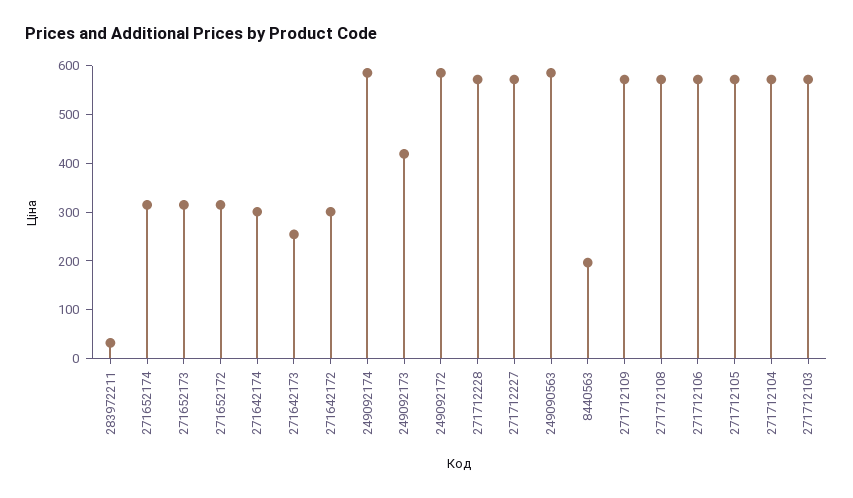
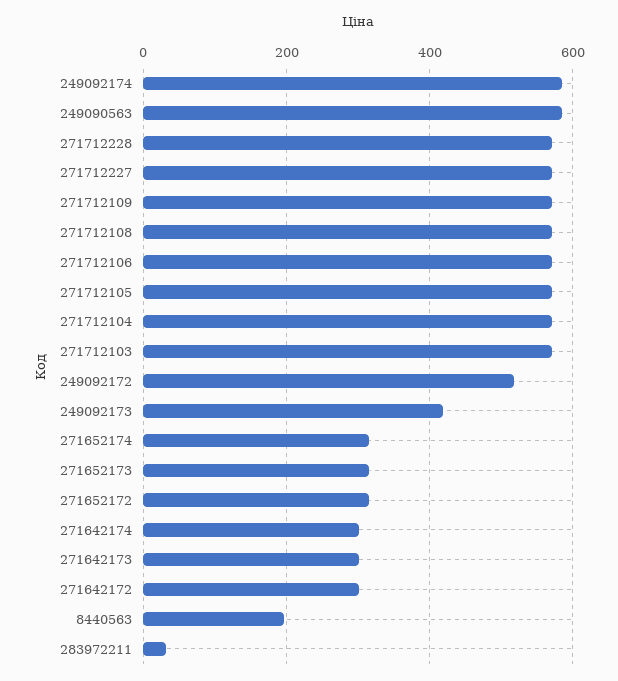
  {
    "283972211": 40,
    "271652174": 320,
    "271652173": 320,
    "271652172": 320,
    "271642174": 300,
-   "271642173": 260,
+   "271642173": 300,
    "271642172": 300,
    "249092174": 580,
    "249092173": 420,
-   "249092172": 580,
+   "249092172": 520,
    "271712228": 580,
    "271712227": 580,
    "249090563": 580,
    "8440563": 200,
    "271712109": 580,
    "271712108": 580,
    "271712106": 580,
    "271712105": 580,
    "271712104": 580,
    "271712103": 580
  }

